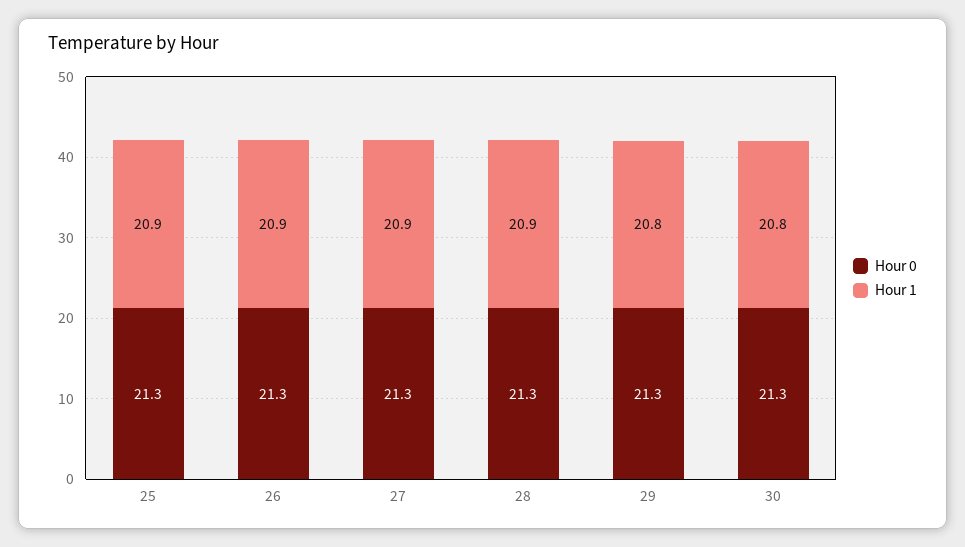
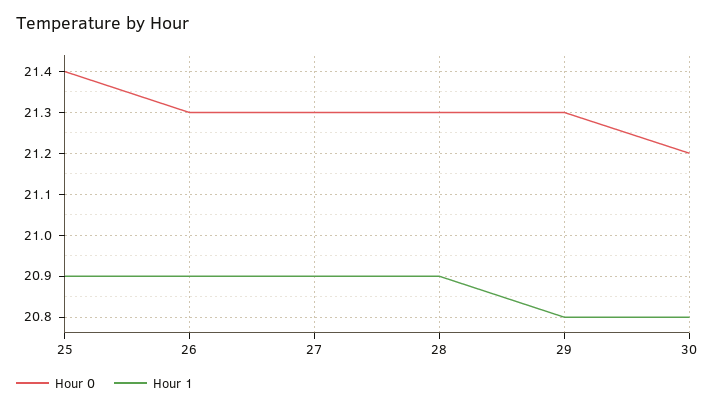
  {
    "Hour 0": {
-     "25": 21.3,
+     "25": 21.4,
      "26": 21.3,
      "27": 21.3,
      "28": 21.3,
      "29": 21.3,
-     "30": 21.3
+     "30": 21.2
    },
    "Hour 1": {
      "25": 20.9,
      "26": 20.9,
      "27": 20.9,
      "28": 20.9,
      "29": 20.8,
      "30": 20.8
    }
  }

